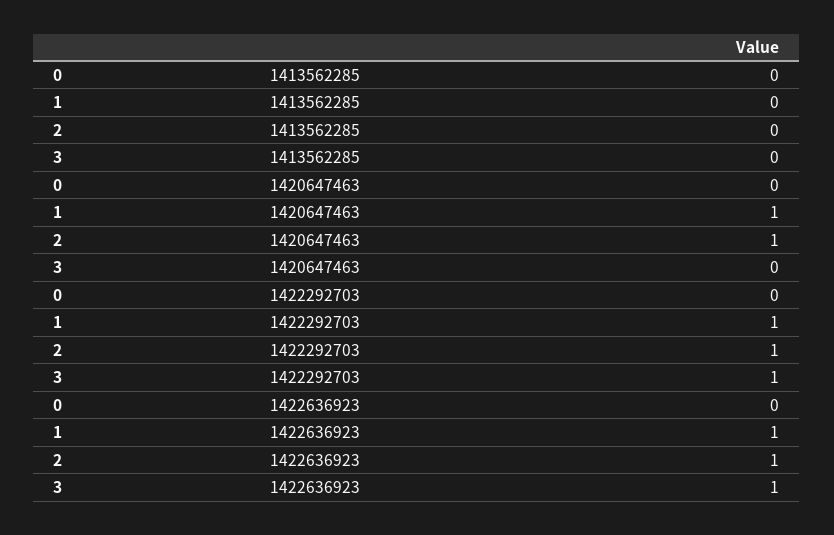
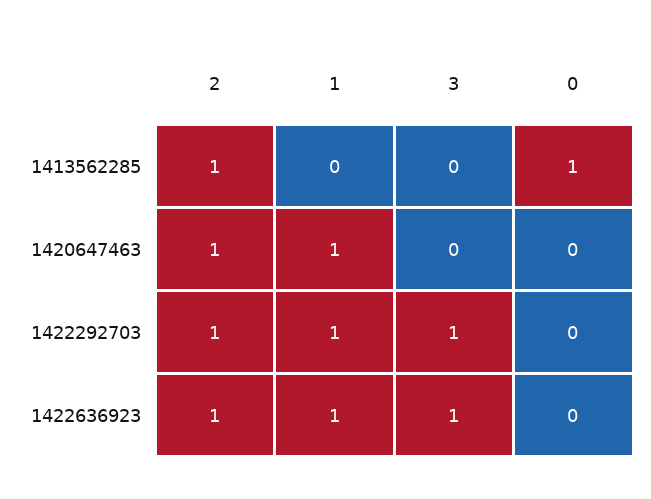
  {
    "0": {
-     "1413562285": 0,
+     "1413562285": 1,
      "1420647463": 0,
      "1422292703": 0,
      "1422636923": 0
    },
    "1": {
      "1413562285": 0,
      "1420647463": 1,
      "1422292703": 1,
      "1422636923": 1
    },
    "2": {
-     "1413562285": 0,
+     "1413562285": 1,
      "1420647463": 1,
      "1422292703": 1,
      "1422636923": 1
    },
    "3": {
      "1413562285": 0,
      "1420647463": 0,
      "1422292703": 1,
      "1422636923": 1
    }
  }

